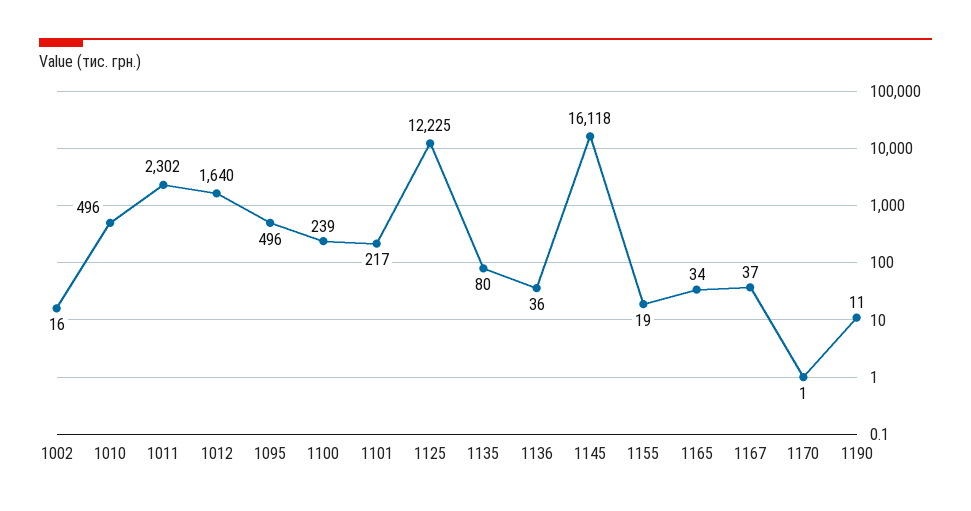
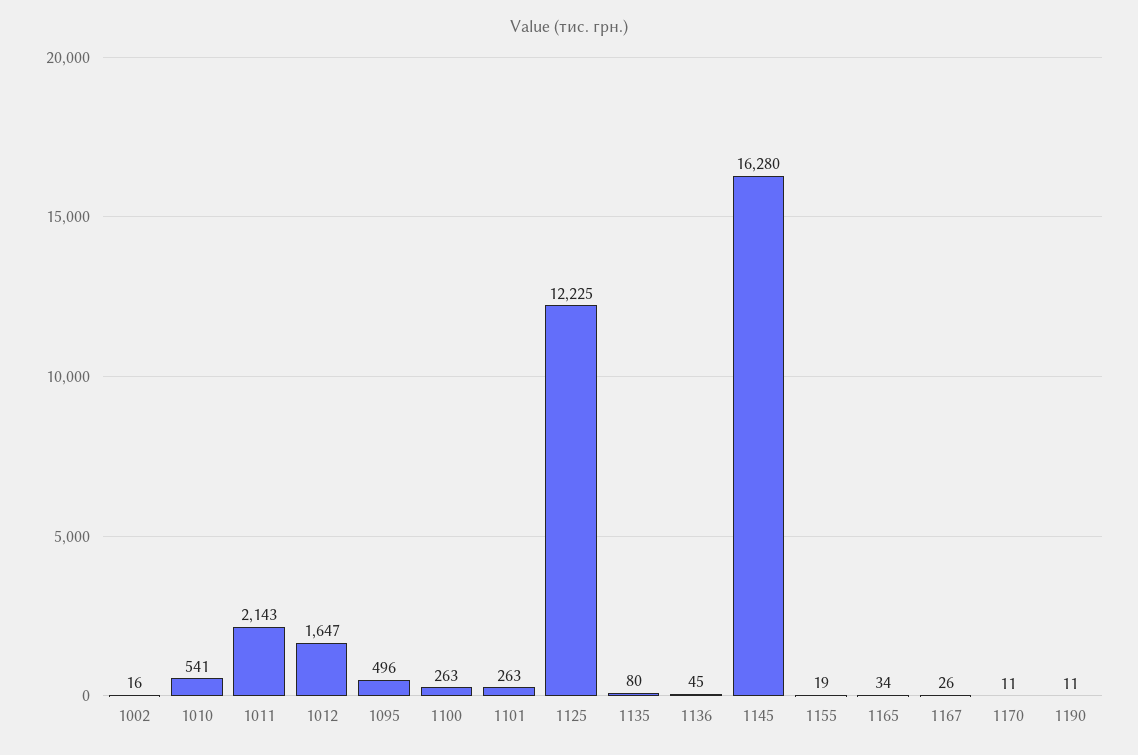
  {
    "1002": 16,
-   "1010": 496,
+   "1010": 541,
-   "1011": 2302,
+   "1011": 2143,
-   "1012": 1640,
+   "1012": 1647,
    "1095": 496,
-   "1100": 239,
+   "1100": 263,
-   "1101": 217,
+   "1101": 263,
    "1125": 12225,
    "1135": 80,
-   "1136": 36,
+   "1136": 45,
-   "1145": 16118,
+   "1145": 16280,
    "1155": 19,
    "1165": 34,
-   "1167": 37,
+   "1167": 26,
-   "1170": 1,
+   "1170": 11,
    "1190": 11
  }

